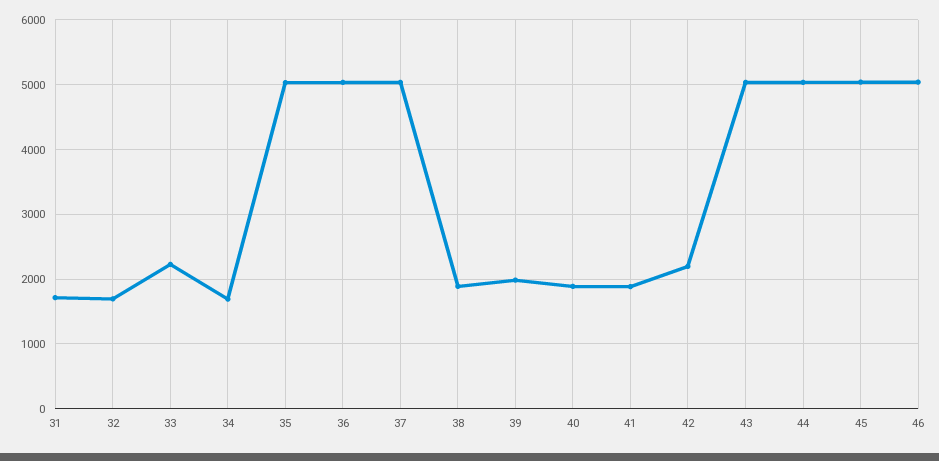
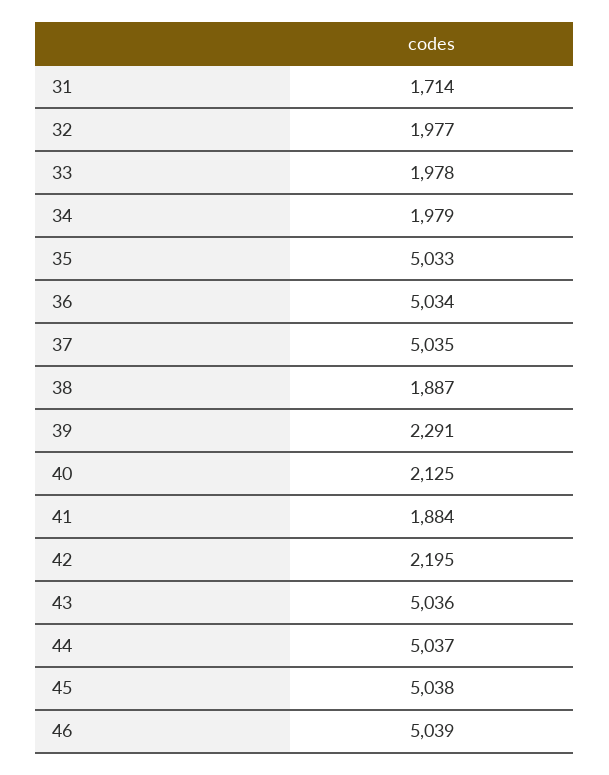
  {
    "31": 1714,
-   "32": 1700,
+   "32": 1977,
-   "33": 2200,
+   "33": 1978,
-   "34": 1700,
+   "34": 1979,
    "35": 5033,
    "36": 5034,
    "37": 5035,
    "38": 1887,
-   "39": 2000,
+   "39": 2291,
-   "40": 1900,
+   "40": 2125,
    "41": 1884,
    "42": 2195,
    "43": 5036,
    "44": 5037,
    "45": 5038,
    "46": 5039
  }

